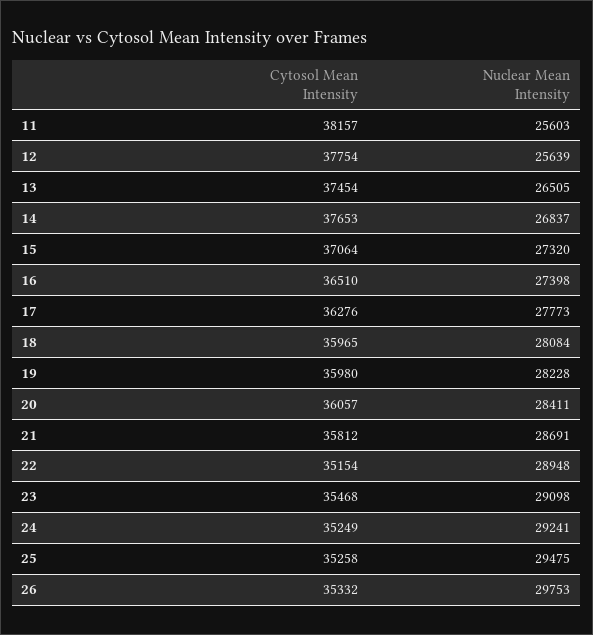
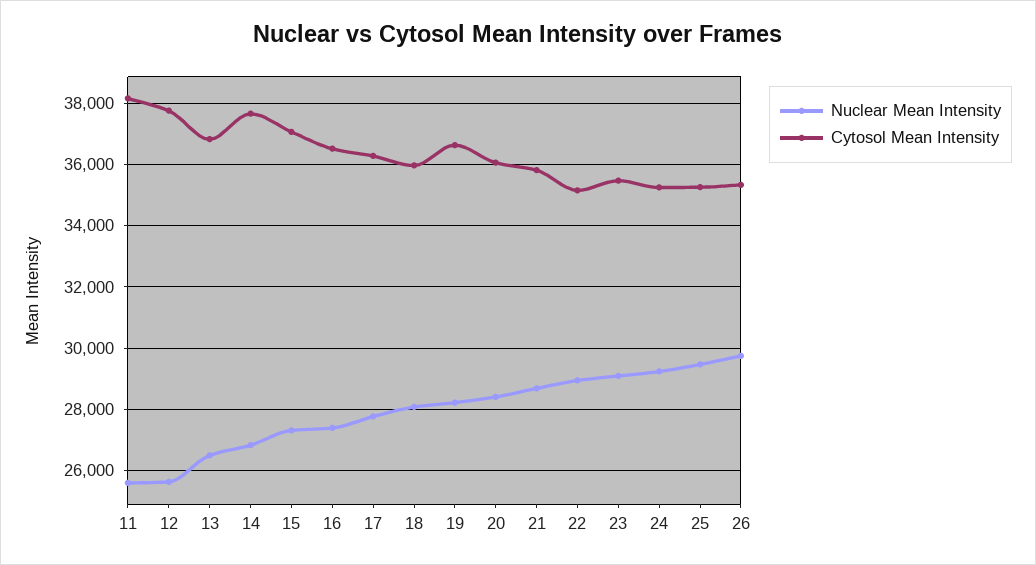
  {
    "Cytosol Mean Intensity": {
      "11": 38157,
      "12": 37754,
-     "13": 37454,
+     "13": 36800,
      "14": 37653,
      "15": 37064,
      "16": 36510,
      "17": 36276,
      "18": 35965,
-     "19": 35980,
+     "19": 36600,
      "20": 36057,
      "21": 35812,
      "22": 35154,
      "23": 35468,
      "24": 35249,
      "25": 35258,
      "26": 35332
    },
    "Nuclear Mean Intensity": {
      "11": 25603,
      "12": 25639,
      "13": 26505,
      "14": 26837,
      "15": 27320,
      "16": 27398,
      "17": 27773,
      "18": 28084,
      "19": 28228,
      "20": 28411,
      "21": 28691,
      "22": 28948,
      "23": 29098,
      "24": 29241,
      "25": 29475,
      "26": 29753
    }
  }

